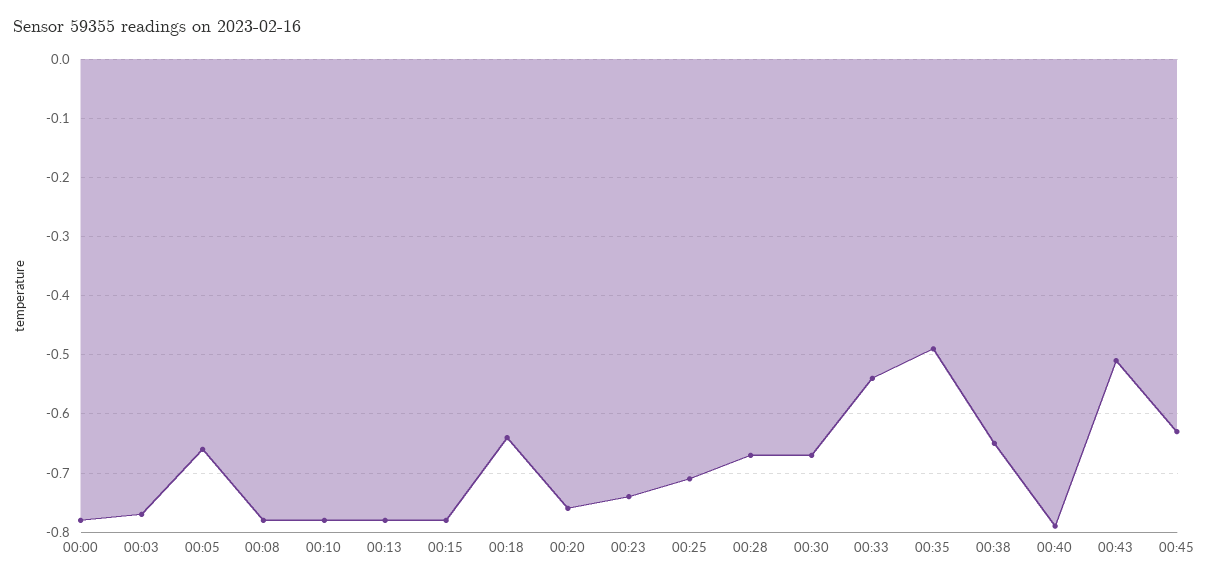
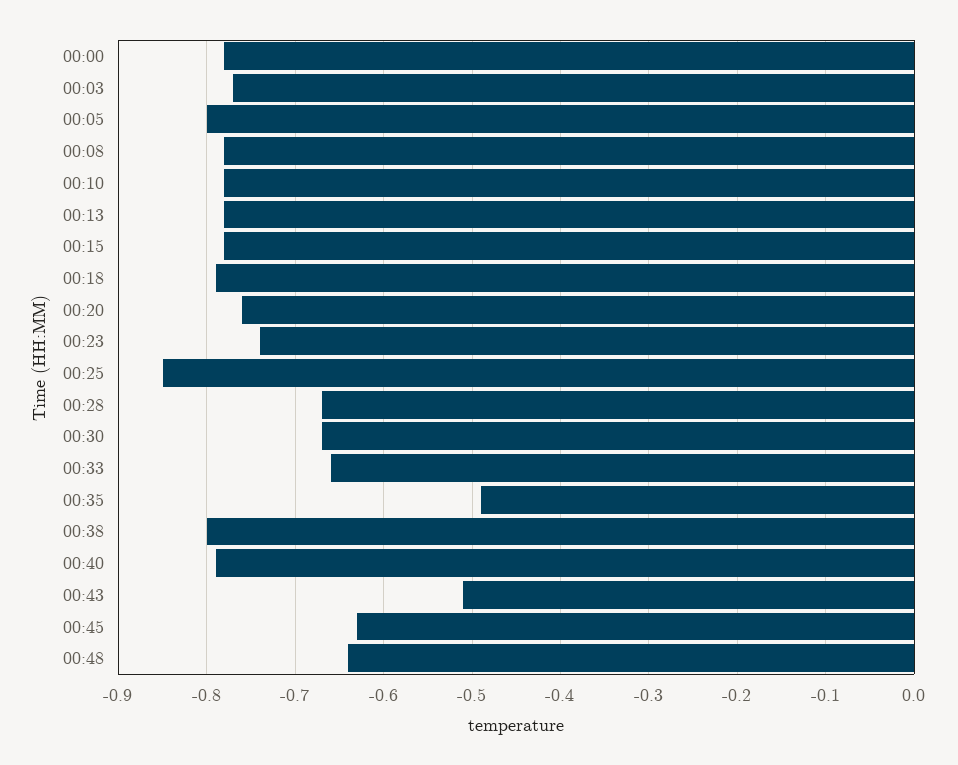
  {
    "00:00": -0.78,
    "00:03": -0.77,
-   "00:05": -0.65,
+   "00:05": -0.8,
    "00:08": -0.78,
    "00:10": -0.78,
    "00:13": -0.78,
    "00:15": -0.78,
-   "00:18": -0.65,
+   "00:18": -0.79,
    "00:20": -0.76,
    "00:23": -0.74,
-   "00:25": -0.7,
+   "00:25": -0.85,
    "00:28": -0.67,
    "00:30": -0.67,
-   "00:33": -0.55,
+   "00:33": -0.66,
    "00:35": -0.49,
-   "00:38": -0.65,
+   "00:38": -0.8,
    "00:40": -0.79,
    "00:43": -0.51,
-   "00:45": -0.63
+   "00:45": -0.63,
+   "00:48": -0.64
  }

